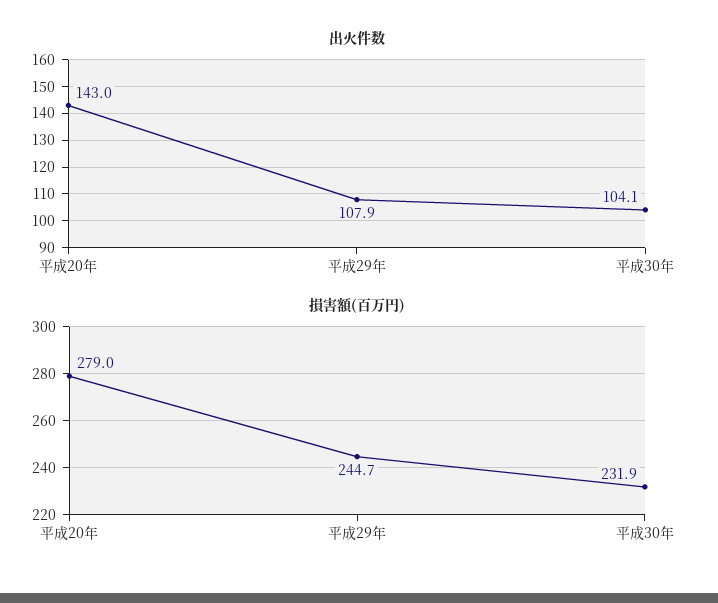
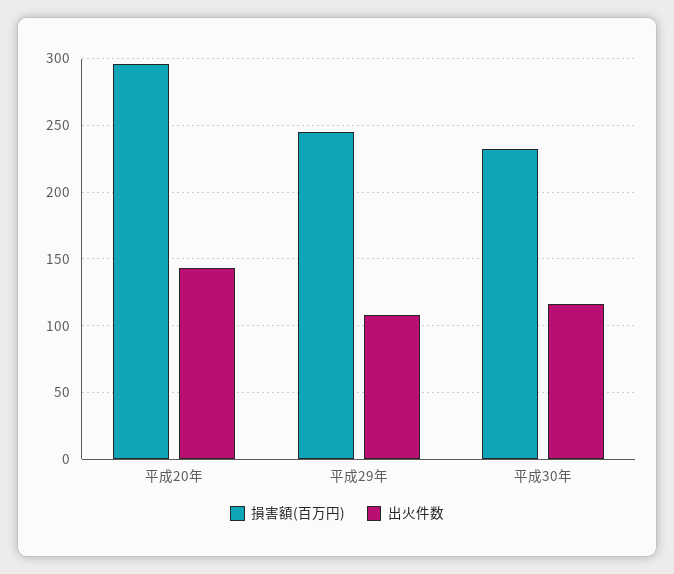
  {
    "出火件数": {
      "平成20年": 143,
      "平成29年": 107.9,
-     "平成30年": 104.1
+     "平成30年": 115
    },
    "損害額(百万円)": {
-     "平成20年": 279,
+     "平成20年": 295,
      "平成29年": 244.7,
      "平成30年": 231.9
    }
  }

